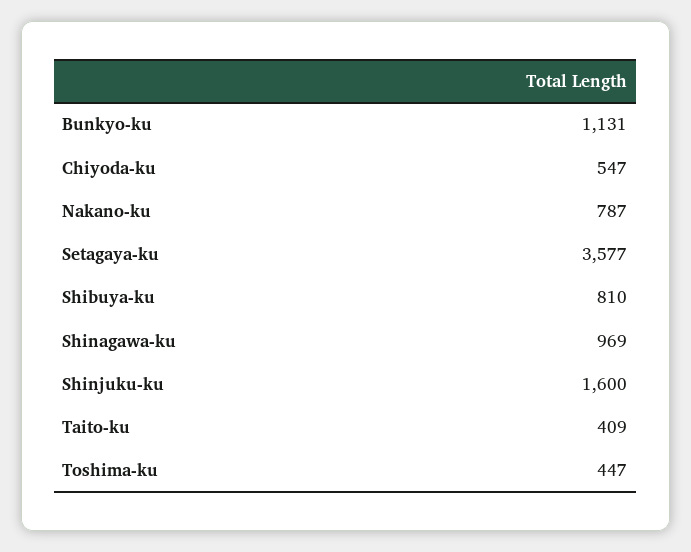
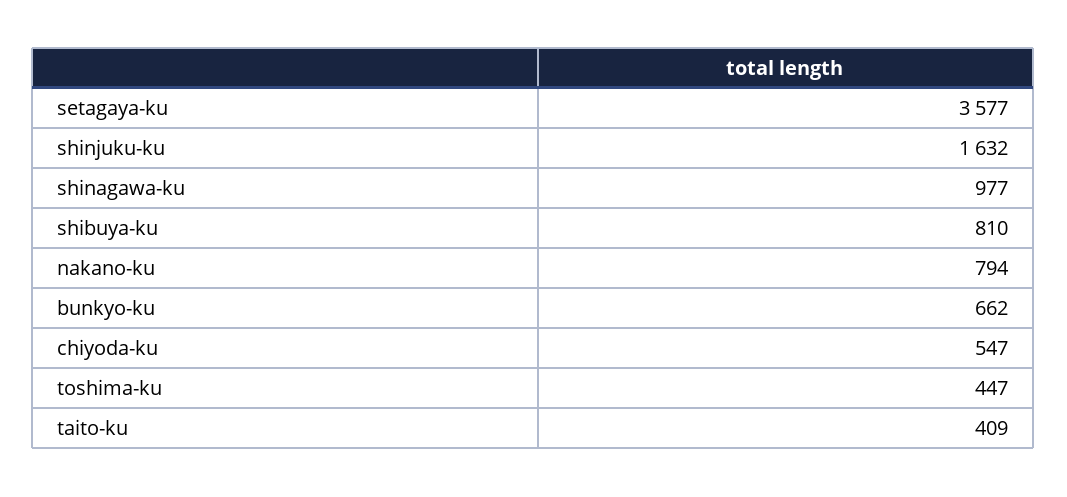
  {
-   "Bunkyo-ku": 1131,
+   "Bunkyo-ku": 662,
    "Chiyoda-ku": 547,
-   "Nakano-ku": 787,
+   "Nakano-ku": 794,
    "Setagaya-ku": 3577,
    "Shibuya-ku": 810,
-   "Shinagawa-ku": 969,
+   "Shinagawa-ku": 977,
-   "Shinjuku-ku": 1600,
+   "Shinjuku-ku": 1632,
    "Taito-ku": 409,
    "Toshima-ku": 447
  }

